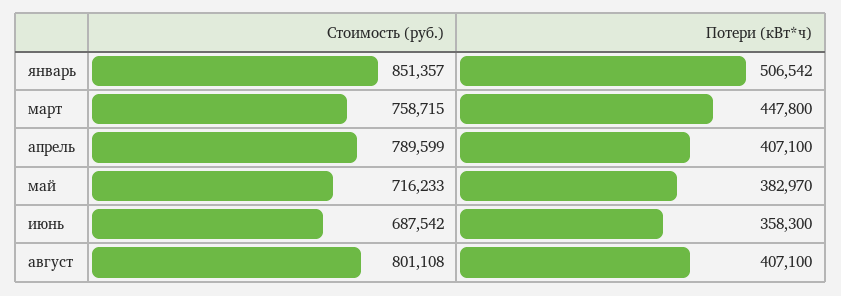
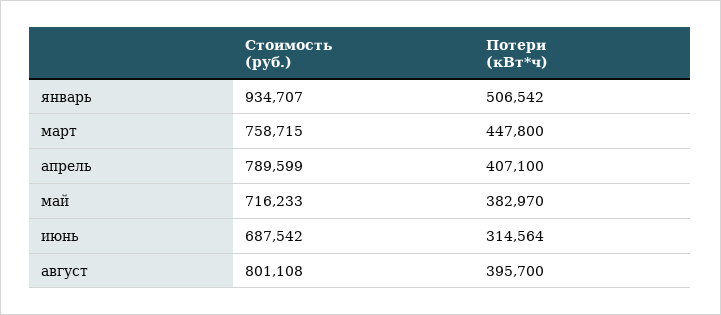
  {
    "Стоимость (руб.)": {
-     "январь": 851357,
+     "январь": 934707,
      "март": 758715,
      "апрель": 789599,
      "май": 716233,
      "июнь": 687542,
      "август": 801108
    },
    "Потери (кВт*ч)": {
      "январь": 506542,
      "март": 447800,
      "апрель": 407100,
      "май": 382970,
-     "июнь": 358300,
+     "июнь": 314564,
-     "август": 407100
+     "август": 395700
    }
  }

